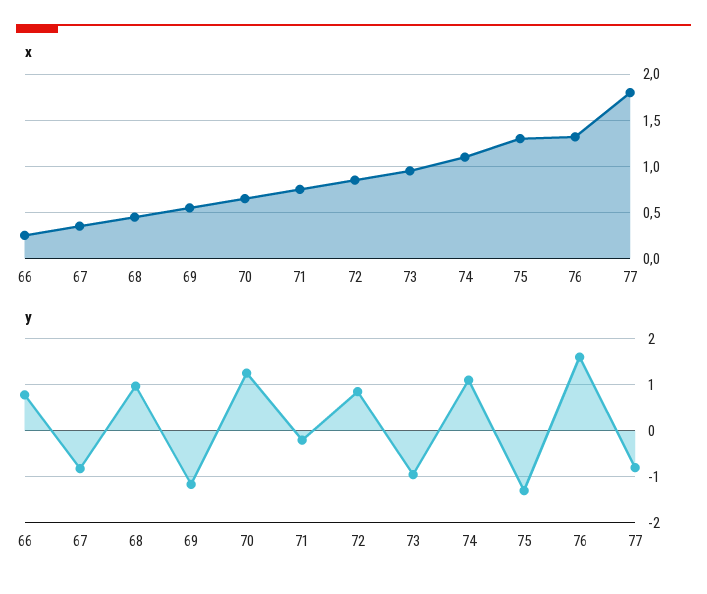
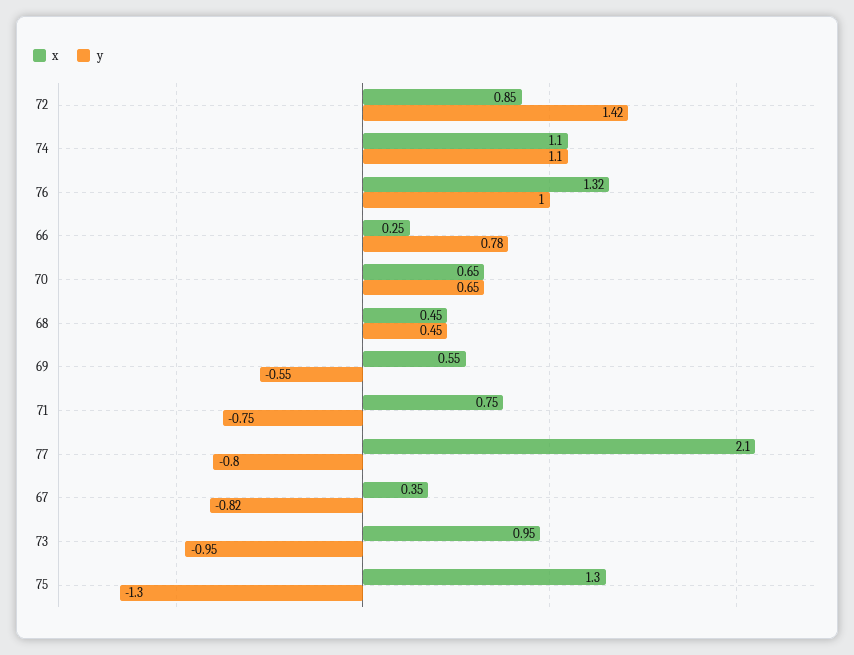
  {
    "x": {
      "66": 0.25,
      "67": 0.35,
      "68": 0.45,
      "69": 0.55,
      "70": 0.65,
      "71": 0.75,
      "72": 0.85,
      "73": 0.95,
      "74": 1.1,
      "75": 1.3,
      "76": 1.32,
-     "77": 1.8
+     "77": 2.1
    },
    "y": {
      "66": 0.78,
      "67": -0.82,
-     "68": 1,
+     "68": 0.45,
-     "69": -1.2,
+     "69": -0.55,
-     "70": 1.2,
+     "70": 0.65,
-     "71": -0.2,
+     "71": -0.75,
-     "72": 0.8,
+     "72": 1.42,
      "73": -0.95,
      "74": 1.1,
      "75": -1.3,
-     "76": 1.6,
+     "76": 1,
      "77": -0.8
    }
  }

